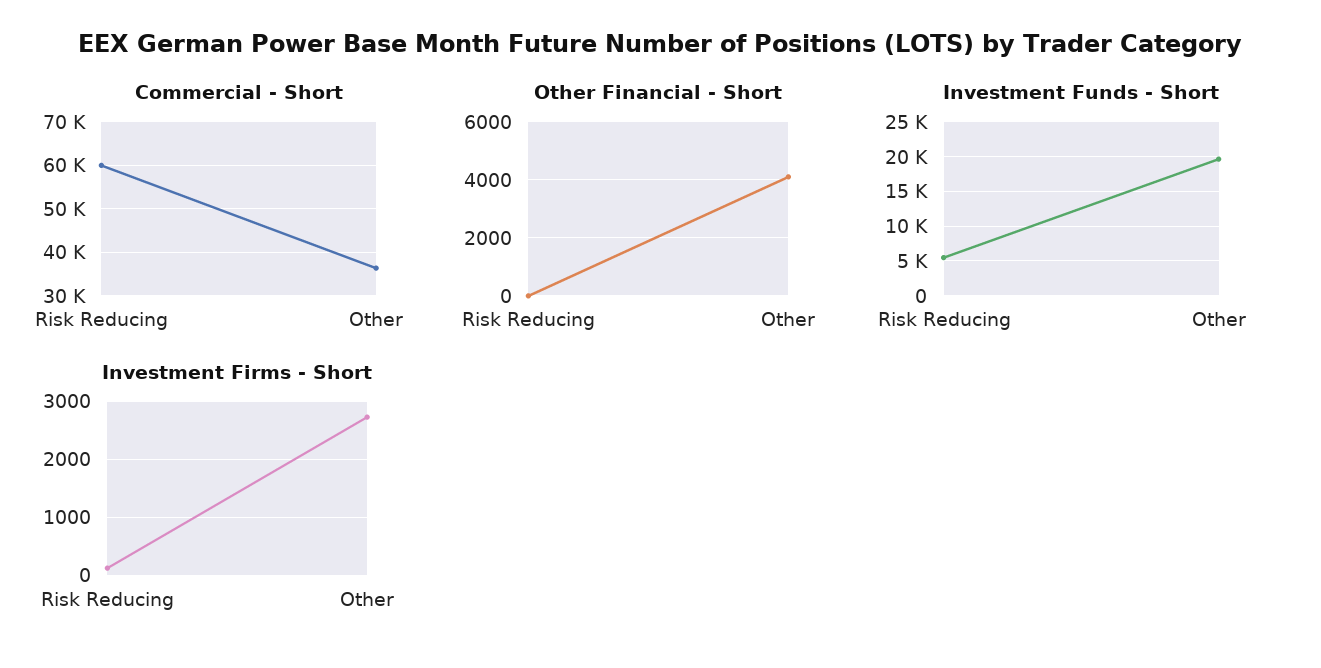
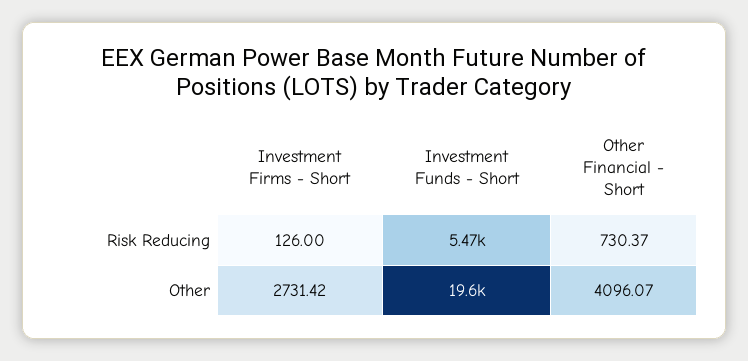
  {
-   "Commercial - Short": {
-     "Risk Reducing": 60000,
-     "Other": 36000
-   },
    "Other Financial - Short": {
-     "Risk Reducing": 0,
+     "Risk Reducing": 730.37,
      "Other": 4096.07
    },
    "Investment Funds - Short": {
      "Risk Reducing": 5470,
      "Other": 19600
    },
    "Investment Firms - Short": {
      "Risk Reducing": 126,
      "Other": 2731.42
    }
  }

